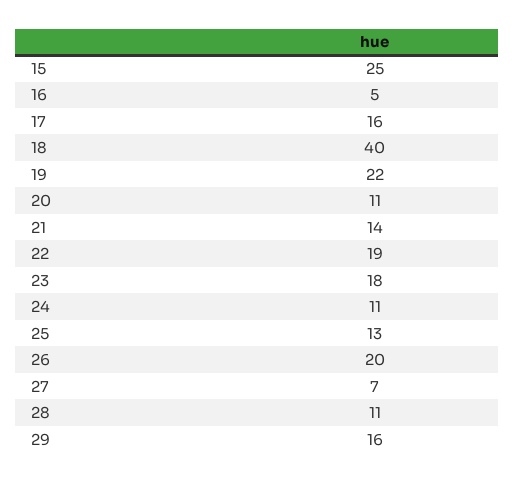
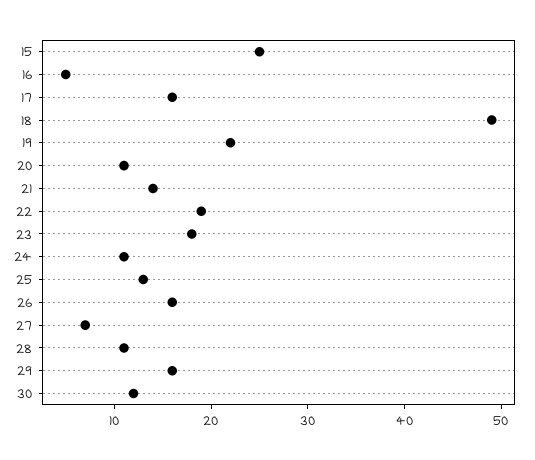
  {
    "15": 25,
    "16": 5,
    "17": 16,
-   "18": 40,
+   "18": 49,
    "19": 22,
    "20": 11,
    "21": 14,
    "22": 19,
    "23": 18,
    "24": 11,
    "25": 13,
-   "26": 20,
+   "26": 16,
    "27": 7,
    "28": 11,
-   "29": 16
+   "29": 16,
+   "30": 12
  }

